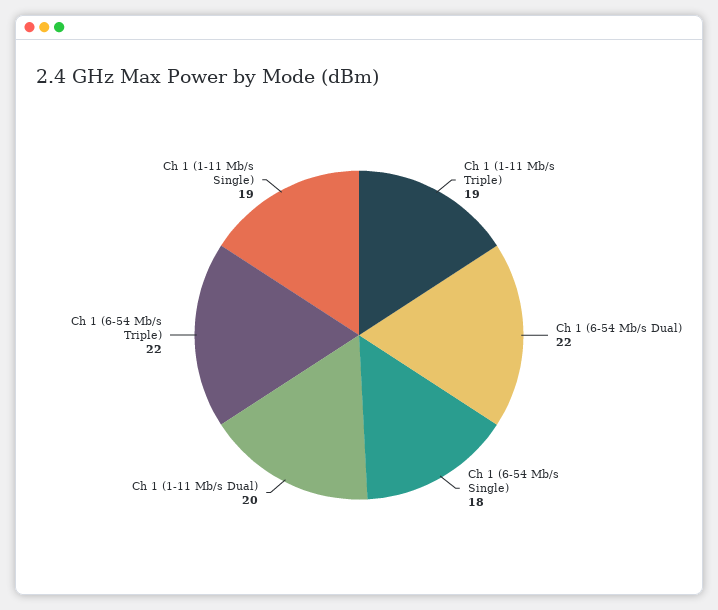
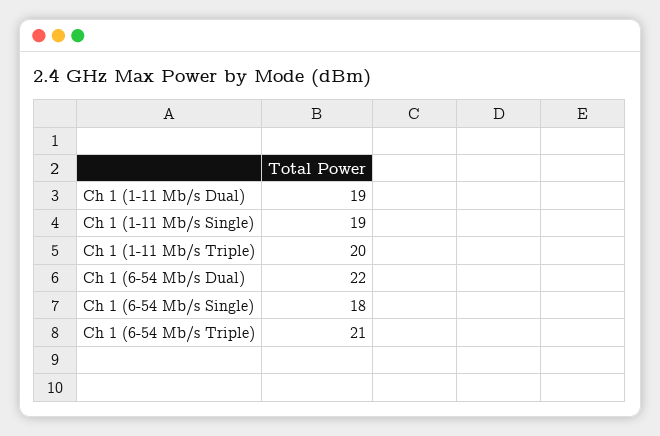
  {
-   "Ch 1 (1-11 Mb/s Triple)": 19,
+   "Ch 1 (1-11 Mb/s Triple)": 20,
    "Ch 1 (6-54 Mb/s Dual)": 22,
    "Ch 1 (6-54 Mb/s Single)": 18,
-   "Ch 1 (1-11 Mb/s Dual)": 20,
+   "Ch 1 (1-11 Mb/s Dual)": 19,
-   "Ch 1 (6-54 Mb/s Triple)": 22,
+   "Ch 1 (6-54 Mb/s Triple)": 21,
    "Ch 1 (1-11 Mb/s Single)": 19
  }

